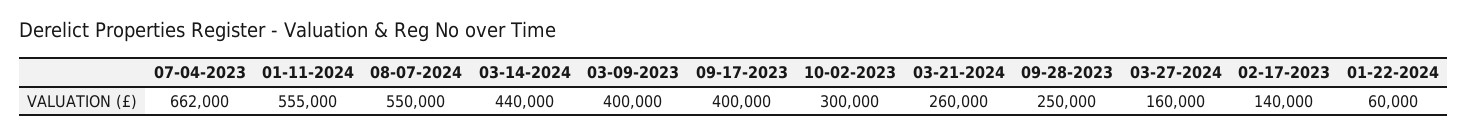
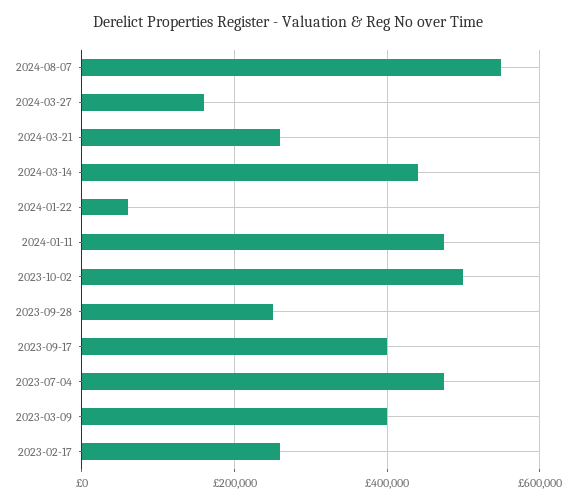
  {
-   "07-04-2023": 662000,
+   "07-04-2023": 480000,
-   "01-11-2024": 555000,
+   "01-11-2024": 480000,
    "08-07-2024": 550000,
    "03-14-2024": 440000,
    "03-09-2023": 400000,
    "09-17-2023": 400000,
-   "10-02-2023": 300000,
+   "10-02-2023": 500000,
    "03-21-2024": 260000,
    "09-28-2023": 250000,
    "03-27-2024": 160000,
-   "02-17-2023": 140000,
+   "02-17-2023": 260000,
    "01-22-2024": 60000
  }

